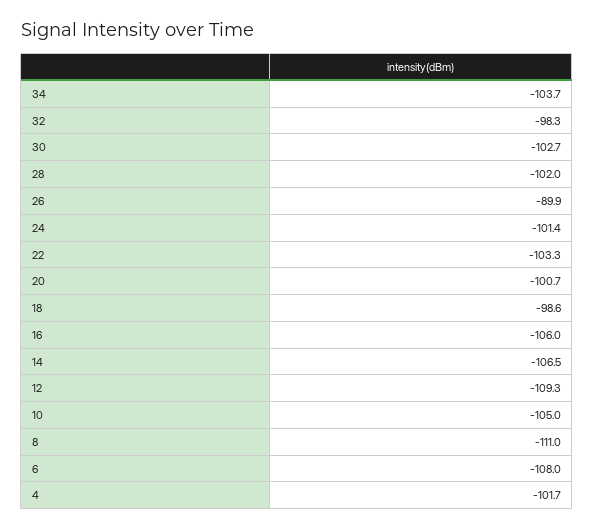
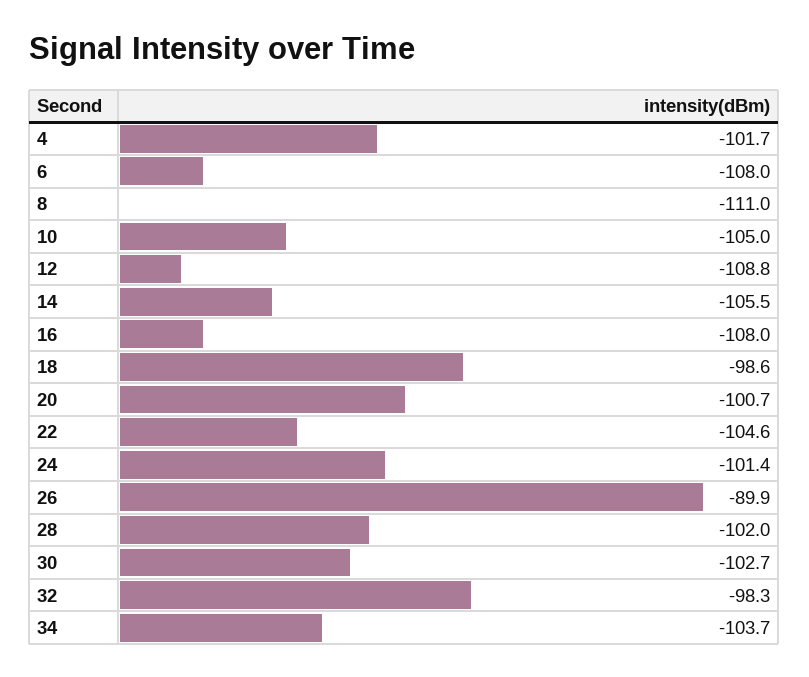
  {
    "34": -103.7,
    "32": -98.3,
    "30": -102.7,
    "28": -102,
    "26": -89.9,
    "24": -101.4,
-   "22": -103.3,
+   "22": -104.6,
    "20": -100.7,
    "18": -98.6,
-   "16": -106,
+   "16": -108,
-   "14": -106.5,
+   "14": -105.5,
-   "12": -109.3,
+   "12": -108.8,
    "10": -105,
    "8": -111,
    "6": -108,
    "4": -101.7
  }

